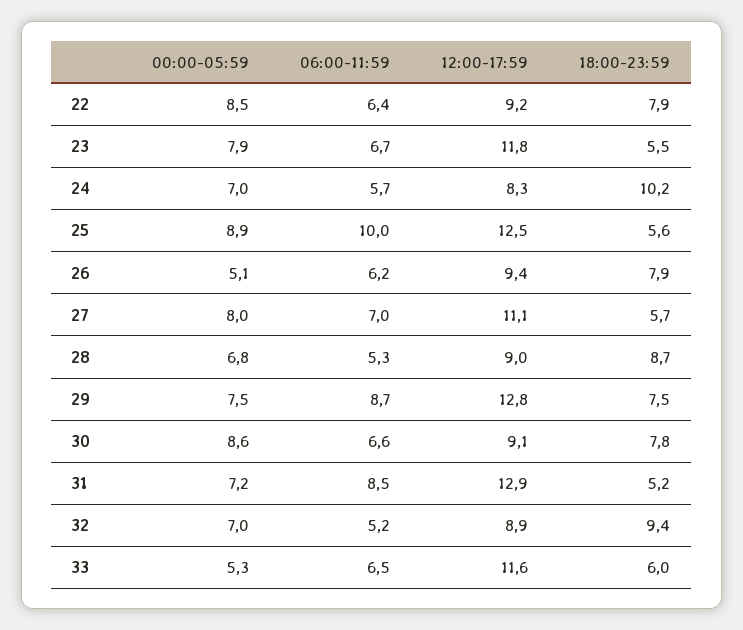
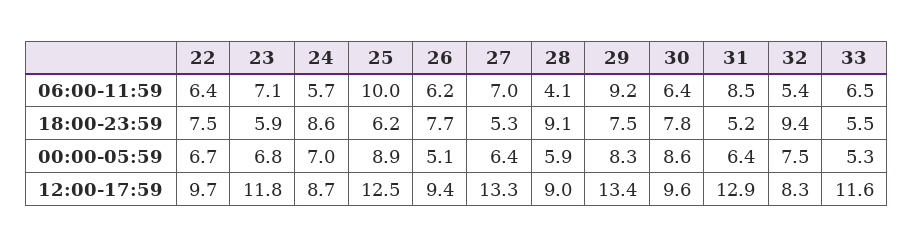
  {
    "00:00-05:59": {
-     "22": 8.5,
+     "22": 6.7,
-     "23": 7.9,
+     "23": 6.8,
      "24": 7,
      "25": 8.9,
      "26": 5.1,
-     "27": 8,
+     "27": 6.4,
-     "28": 6.8,
+     "28": 5.9,
-     "29": 7.5,
+     "29": 8.3,
      "30": 8.6,
-     "31": 7.2,
+     "31": 6.4,
-     "32": 7,
+     "32": 7.5,
      "33": 5.3
    },
    "06:00-11:59": {
      "22": 6.4,
-     "23": 6.7,
+     "23": 7.1,
      "24": 5.7,
      "25": 10,
      "26": 6.2,
      "27": 7,
-     "28": 5.3,
+     "28": 4.1,
-     "29": 8.7,
+     "29": 9.2,
-     "30": 6.6,
+     "30": 6.4,
      "31": 8.5,
-     "32": 5.2,
+     "32": 5.4,
      "33": 6.5
    },
    "12:00-17:59": {
-     "22": 9.2,
+     "22": 9.7,
      "23": 11.8,
-     "24": 8.3,
+     "24": 8.7,
      "25": 12.5,
      "26": 9.4,
-     "27": 11.1,
+     "27": 13.3,
      "28": 9,
-     "29": 12.8,
+     "29": 13.4,
-     "30": 9.1,
+     "30": 9.6,
      "31": 12.9,
-     "32": 8.9,
+     "32": 8.3,
      "33": 11.6
    },
    "18:00-23:59": {
-     "22": 7.9,
+     "22": 7.5,
-     "23": 5.5,
+     "23": 5.9,
-     "24": 10.2,
+     "24": 8.6,
-     "25": 5.6,
+     "25": 6.2,
-     "26": 7.9,
+     "26": 7.7,
-     "27": 5.7,
+     "27": 5.3,
-     "28": 8.7,
+     "28": 9.1,
      "29": 7.5,
      "30": 7.8,
      "31": 5.2,
      "32": 9.4,
-     "33": 6
+     "33": 5.5
    }
  }

